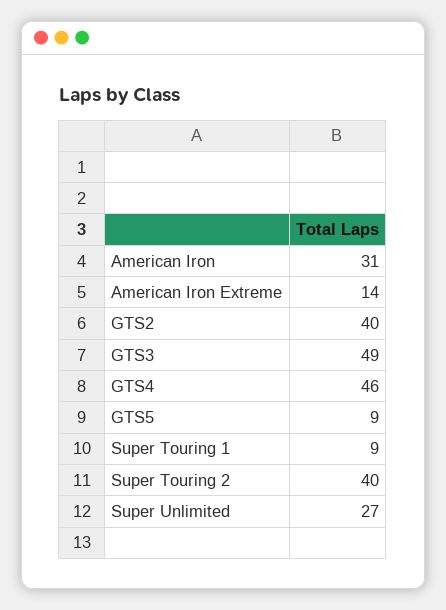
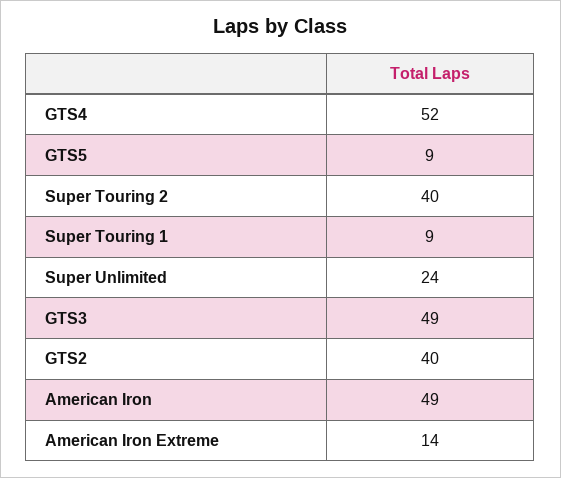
  {
-   "American Iron": 31,
+   "American Iron": 49,
    "American Iron Extreme": 14,
    "GTS2": 40,
    "GTS3": 49,
-   "GTS4": 46,
+   "GTS4": 52,
    "GTS5": 9,
    "Super Touring 1": 9,
    "Super Touring 2": 40,
-   "Super Unlimited": 27
+   "Super Unlimited": 24
  }

